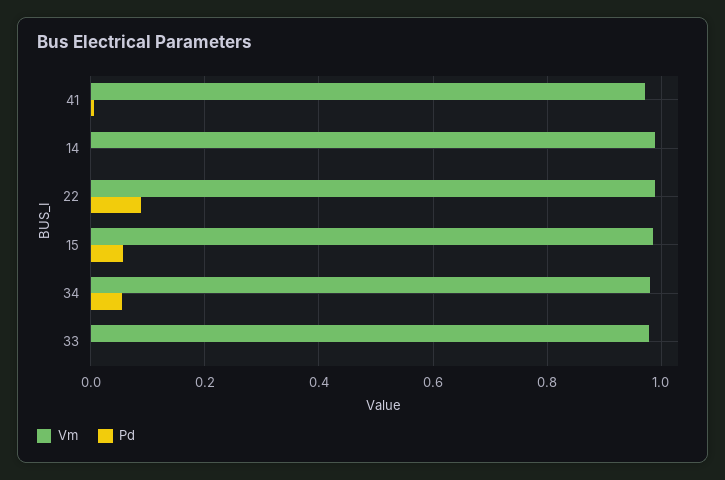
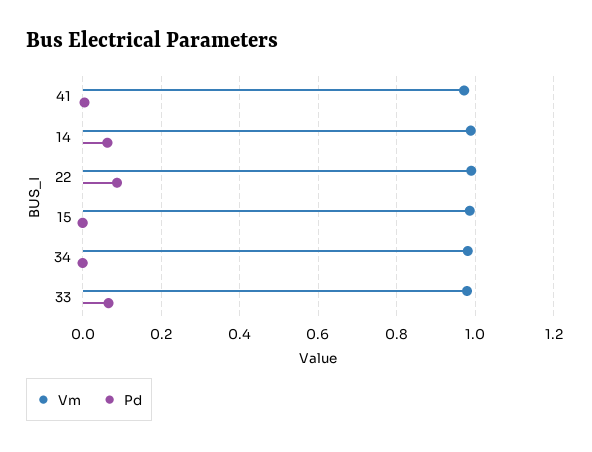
  {
    "Vm": {
      "41": 0.98,
      "14": 0.98,
      "22": 1,
      "15": 0.98,
      "34": 0.98,
      "33": 0.98
    },
    "Pd": {
      "41": 0,
-     "14": 0,
+     "14": 0.06,
      "22": 0.08,
-     "15": 0.06,
+     "15": 0,
-     "34": 0.06,
+     "34": 0,
-     "33": 0
+     "33": 0.06
    }
  }

